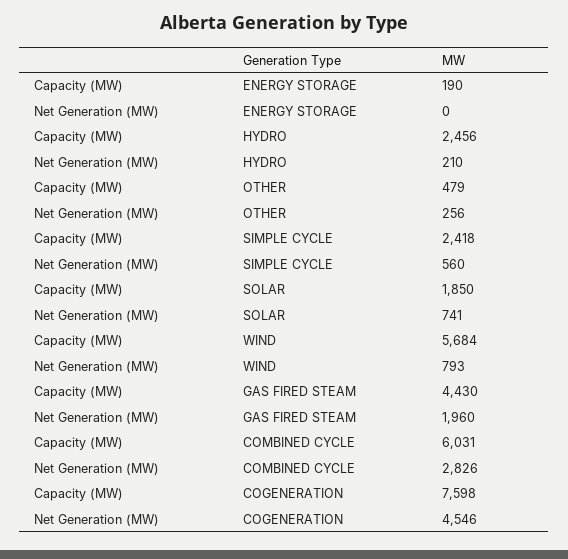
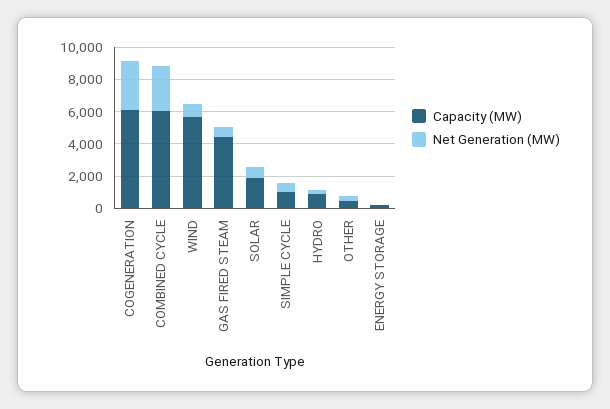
  {
    "Capacity (MW)": {
      "ENERGY STORAGE": 190,
-     "HYDRO": 2456,
+     "HYDRO": 1000,
      "OTHER": 479,
-     "SIMPLE CYCLE": 2418,
+     "SIMPLE CYCLE": 1000,
      "SOLAR": 1850,
      "WIND": 5684,
      "GAS FIRED STEAM": 4430,
      "COMBINED CYCLE": 6031,
-     "COGENERATION": 7598
+     "COGENERATION": 6000
    },
    "Net Generation (MW)": {
      "ENERGY STORAGE": 0,
      "HYDRO": 210,
      "OTHER": 256,
      "SIMPLE CYCLE": 560,
      "SOLAR": 741,
      "WIND": 793,
-     "GAS FIRED STEAM": 1960,
+     "GAS FIRED STEAM": 500,
      "COMBINED CYCLE": 2826,
-     "COGENERATION": 4546
+     "COGENERATION": 3000
    }
  }

